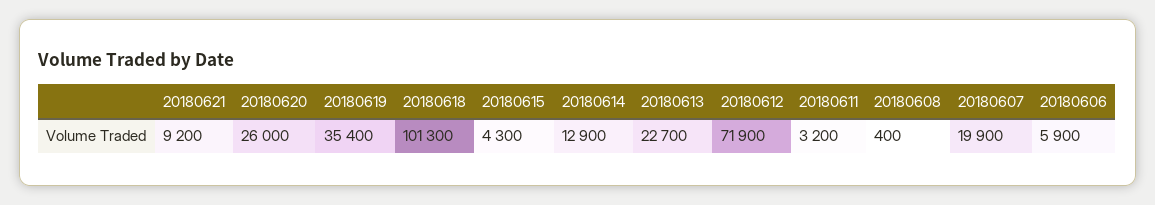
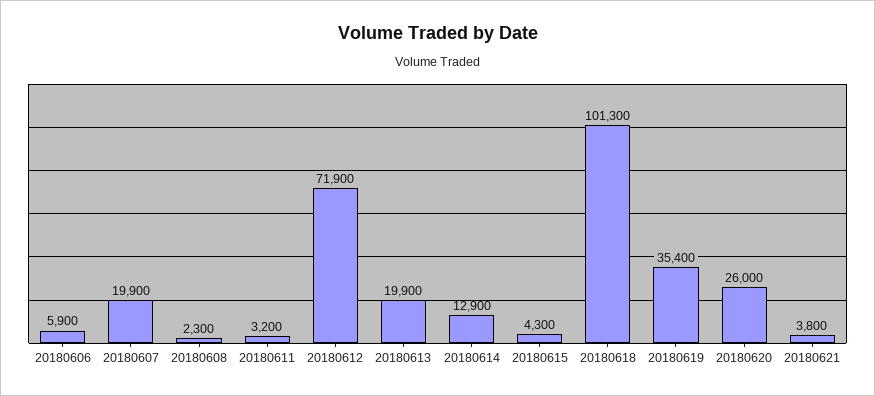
  {
-   "20180621": 9200,
+   "20180621": 3800,
    "20180620": 26000,
    "20180619": 35400,
    "20180618": 101300,
    "20180615": 4300,
    "20180614": 12900,
-   "20180613": 22700,
+   "20180613": 19900,
    "20180612": 71900,
    "20180611": 3200,
-   "20180608": 400,
+   "20180608": 2300,
    "20180607": 19900,
    "20180606": 5900
  }

